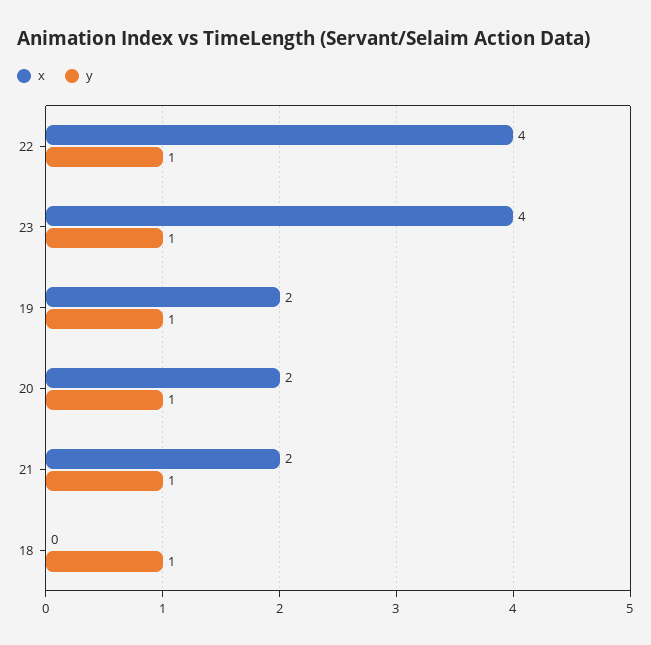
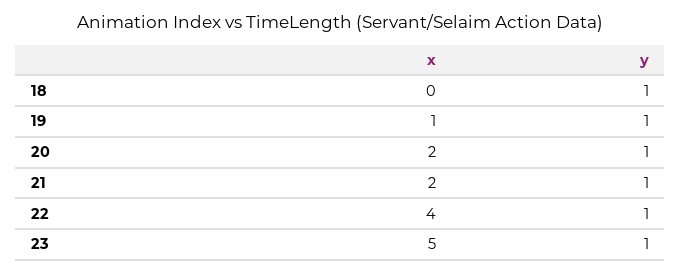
  {
    "x": {
      "22": 4,
-     "23": 4,
+     "23": 5,
-     "19": 2,
+     "19": 1,
      "20": 2,
      "21": 2,
      "18": 0
    },
    "y": {
      "22": 1,
      "23": 1,
      "19": 1,
      "20": 1,
      "21": 1,
      "18": 1
    }
  }

